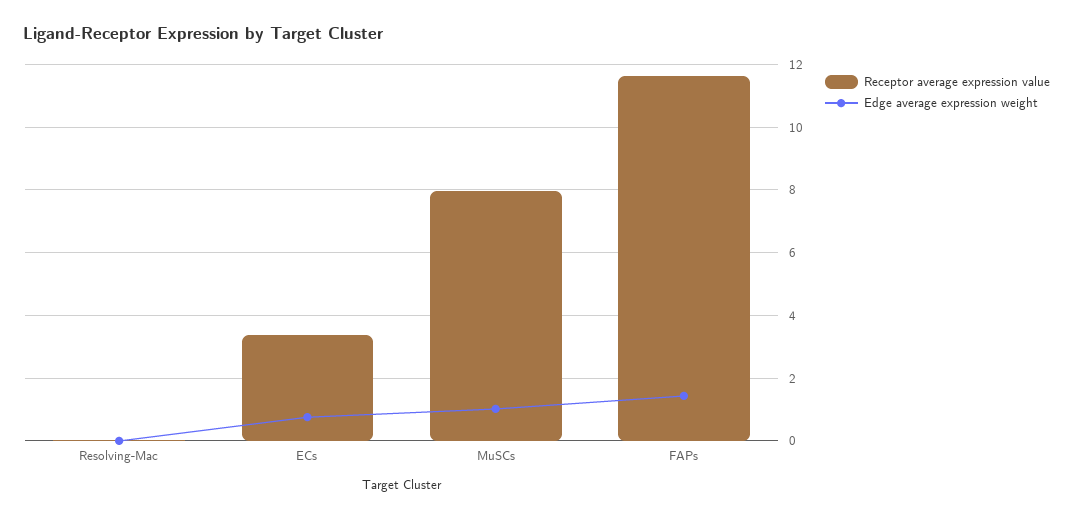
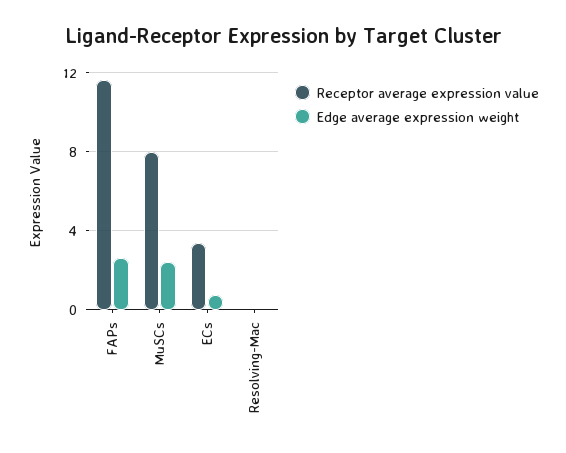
  {
    "Receptor average expression value": {
      "Resolving-Mac": 0,
      "ECs": 3.4,
      "MuSCs": 8,
      "FAPs": 11.6
    },
    "Edge average expression weight": {
      "Resolving-Mac": 0,
      "ECs": 0.8,
-     "MuSCs": 1,
+     "MuSCs": 2.5,
-     "FAPs": 1.4
+     "FAPs": 2.5
    }
  }

